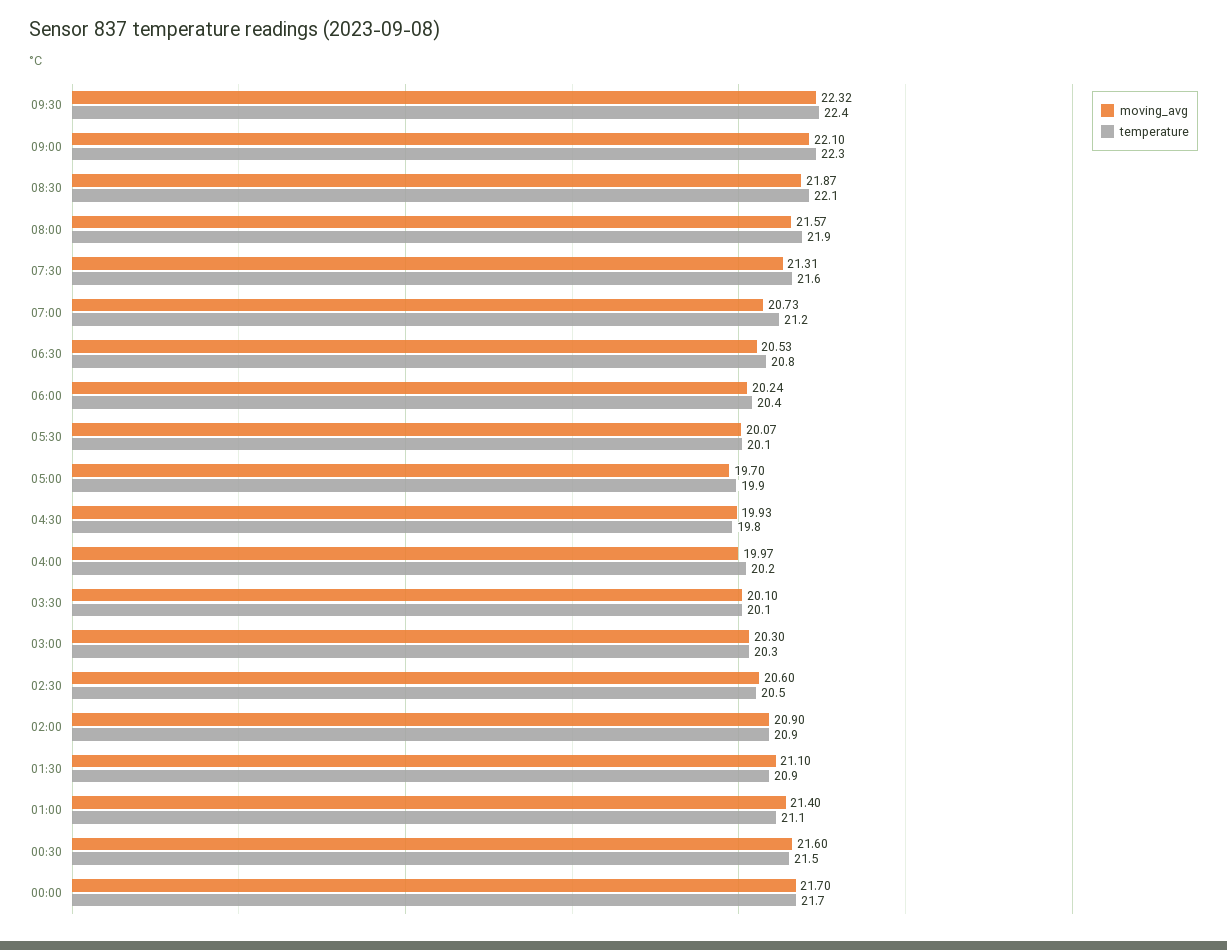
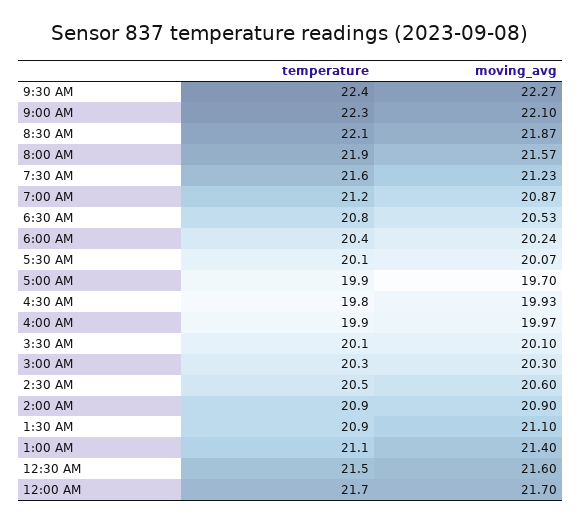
  {
    "moving_avg": {
-     "09:30": 22.32,
+     "09:30": 22.27,
      "09:00": 22.1,
      "08:30": 21.87,
      "08:00": 21.57,
-     "07:30": 21.31,
+     "07:30": 21.23,
-     "07:00": 20.73,
+     "07:00": 20.87,
      "06:30": 20.53,
      "06:00": 20.24,
      "05:30": 20.07,
      "05:00": 19.7,
      "04:30": 19.93,
      "04:00": 19.97,
      "03:30": 20.1,
      "03:00": 20.3,
      "02:30": 20.6,
      "02:00": 20.9,
      "01:30": 21.1,
      "01:00": 21.4,
      "00:30": 21.6,
      "00:00": 21.7
    },
    "temperature": {
      "09:30": 22.4,
      "09:00": 22.3,
      "08:30": 22.1,
      "08:00": 21.9,
      "07:30": 21.6,
      "07:00": 21.2,
      "06:30": 20.8,
      "06:00": 20.4,
      "05:30": 20.1,
      "05:00": 19.9,
      "04:30": 19.8,
-     "04:00": 20.2,
+     "04:00": 19.9,
      "03:30": 20.1,
      "03:00": 20.3,
      "02:30": 20.5,
      "02:00": 20.9,
      "01:30": 20.9,
      "01:00": 21.1,
      "00:30": 21.5,
      "00:00": 21.7
    }
  }

